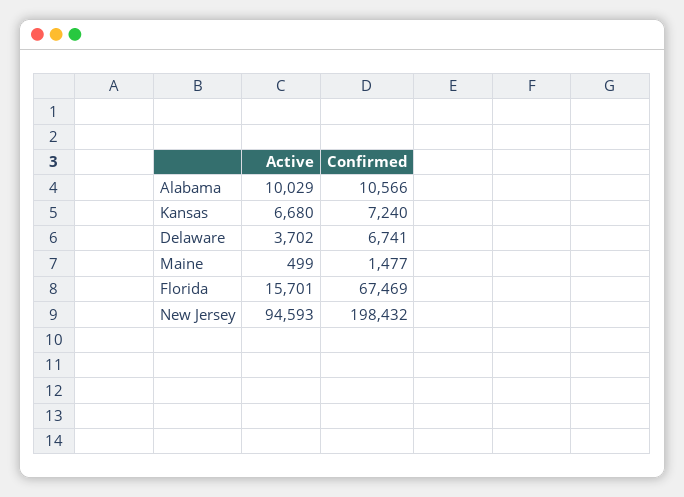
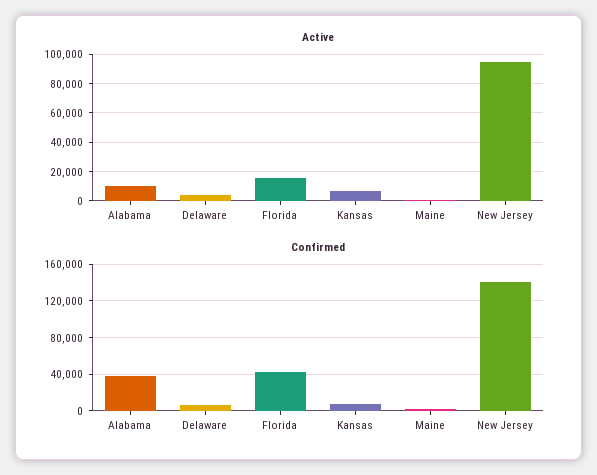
  {
    "Active": {
      "Alabama": 10029,
      "Kansas": 6680,
      "Delaware": 3702,
      "Maine": 499,
      "Florida": 15701,
      "New Jersey": 94593
    },
    "Confirmed": {
-     "Alabama": 10566,
+     "Alabama": 40000,
      "Kansas": 7240,
      "Delaware": 6741,
      "Maine": 1477,
-     "Florida": 67469,
+     "Florida": 40000,
-     "New Jersey": 198432
+     "New Jersey": 140000
    }
  }

